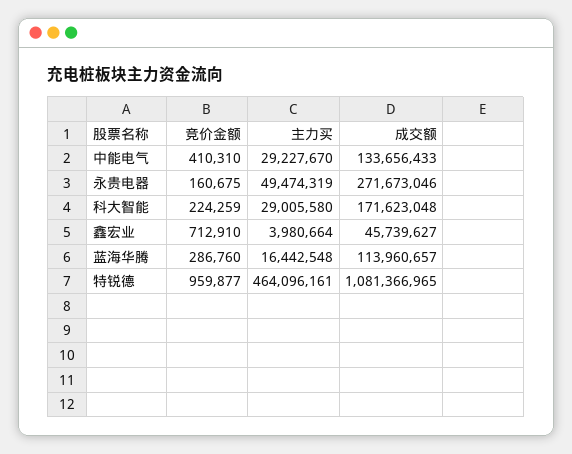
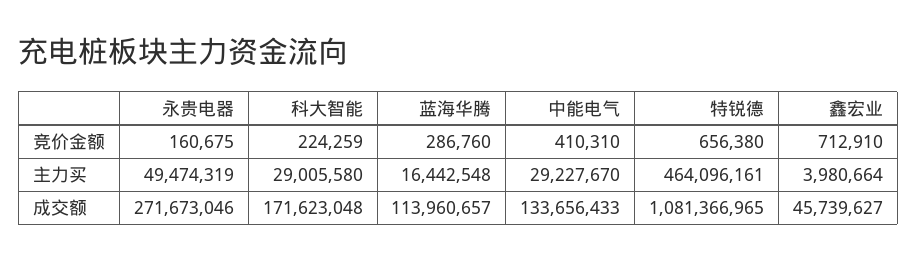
  {
    "竞价金额": {
      "中能电气": 410310,
      "永贵电器": 160675,
      "科大智能": 224259,
      "鑫宏业": 712910,
      "蓝海华腾": 286760,
-     "特锐德": 959877
+     "特锐德": 656380
    },
    "主力买": {
      "中能电气": 29227670,
      "永贵电器": 49474319,
      "科大智能": 29005580,
      "鑫宏业": 3980664,
      "蓝海华腾": 16442548,
      "特锐德": 464096161
    },
    "成交额": {
      "中能电气": 133656433,
      "永贵电器": 271673046,
      "科大智能": 171623048,
      "鑫宏业": 45739627,
      "蓝海华腾": 113960657,
      "特锐德": 1081366965
    }
  }

